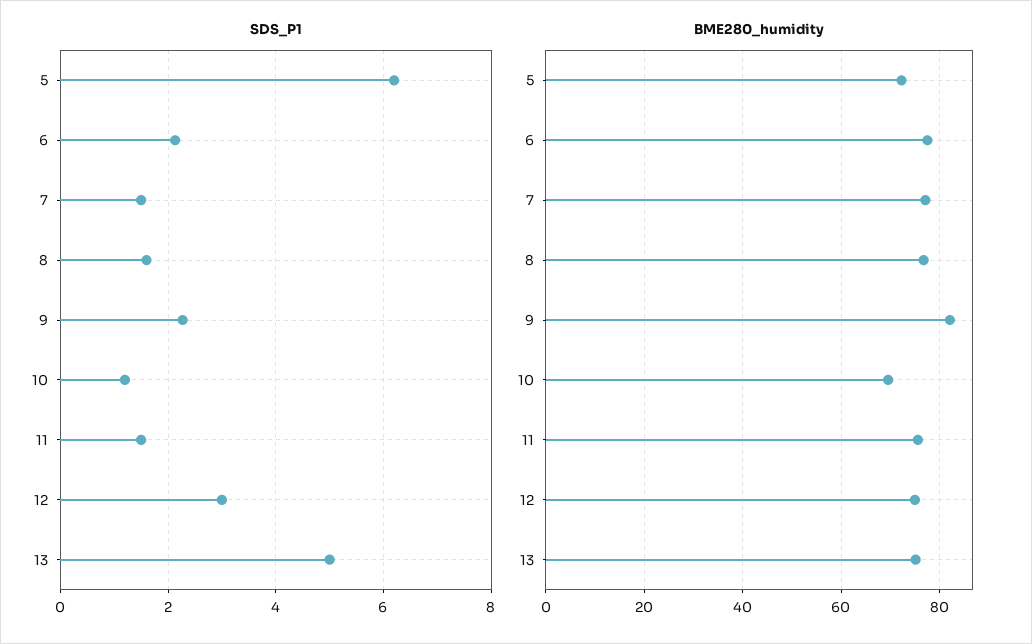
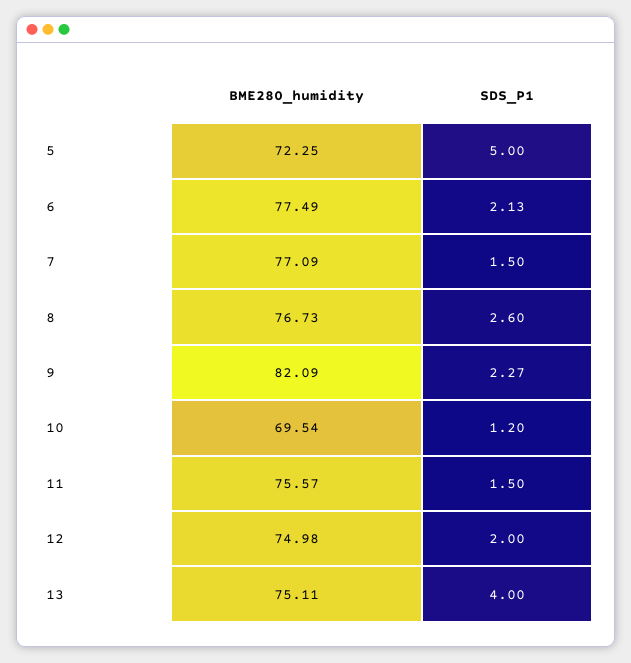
  {
    "SDS_P1": {
-     "5": 6.2,
+     "5": 5,
      "6": 2.13,
      "7": 1.5,
-     "8": 1.6,
+     "8": 2.6,
      "9": 2.27,
      "10": 1.2,
      "11": 1.5,
-     "12": 3,
+     "12": 2,
-     "13": 5
+     "13": 4
    },
    "BME280_humidity": {
      "5": 72.25,
      "6": 77.49,
      "7": 77.09,
      "8": 76.73,
      "9": 82.09,
      "10": 69.54,
      "11": 75.57,
      "12": 74.98,
      "13": 75.11
    }
  }

